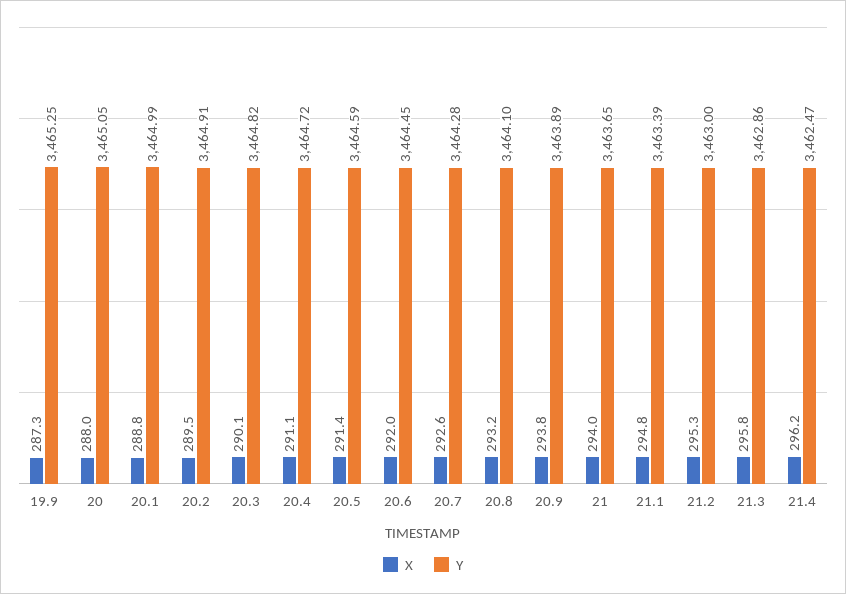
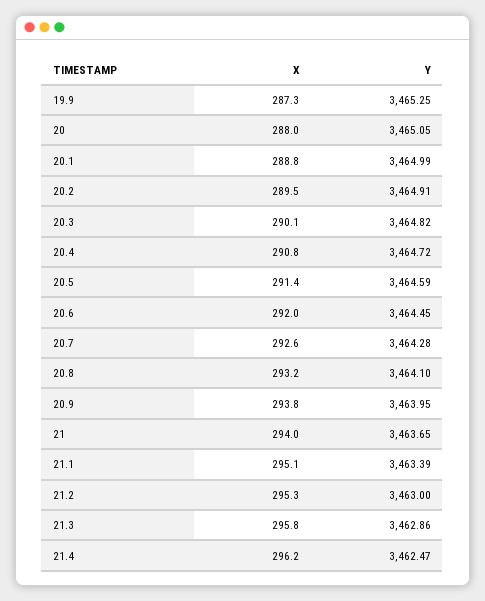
  {
    "X": {
      "19.9": 287.3,
      "20": 288,
      "20.1": 288.8,
      "20.2": 289.5,
      "20.3": 290.1,
-     "20.4": 291.1,
+     "20.4": 290.8,
      "20.5": 291.4,
      "20.6": 292,
      "20.7": 292.6,
      "20.8": 293.2,
      "20.9": 293.8,
      "21": 294,
-     "21.1": 294.8,
+     "21.1": 295.1,
      "21.2": 295.3,
      "21.3": 295.8,
      "21.4": 296.2
    },
    "Y": {
      "19.9": 3465.25,
      "20": 3465.05,
      "20.1": 3464.99,
      "20.2": 3464.91,
      "20.3": 3464.82,
      "20.4": 3464.72,
      "20.5": 3464.59,
      "20.6": 3464.45,
      "20.7": 3464.28,
      "20.8": 3464.1,
-     "20.9": 3463.89,
+     "20.9": 3463.95,
      "21": 3463.65,
      "21.1": 3463.39,
      "21.2": 3463,
      "21.3": 3462.86,
      "21.4": 3462.47
    }
  }

